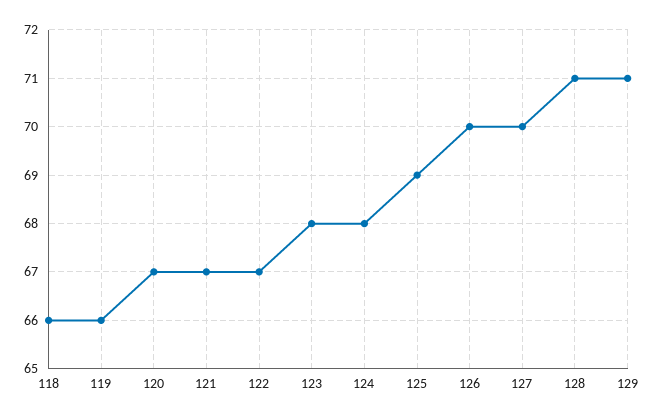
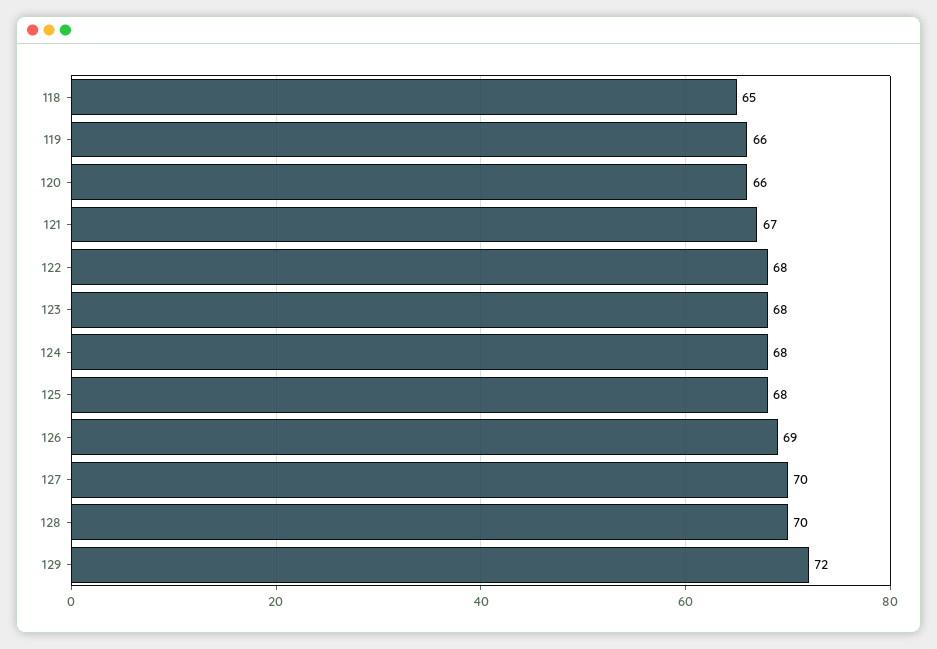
  {
-   "118": 66,
+   "118": 65,
    "119": 66,
-   "120": 67,
+   "120": 66,
    "121": 67,
-   "122": 67,
+   "122": 68,
    "123": 68,
    "124": 68,
-   "125": 69,
+   "125": 68,
-   "126": 70,
+   "126": 69,
    "127": 70,
-   "128": 71,
+   "128": 70,
-   "129": 71
+   "129": 72
  }

